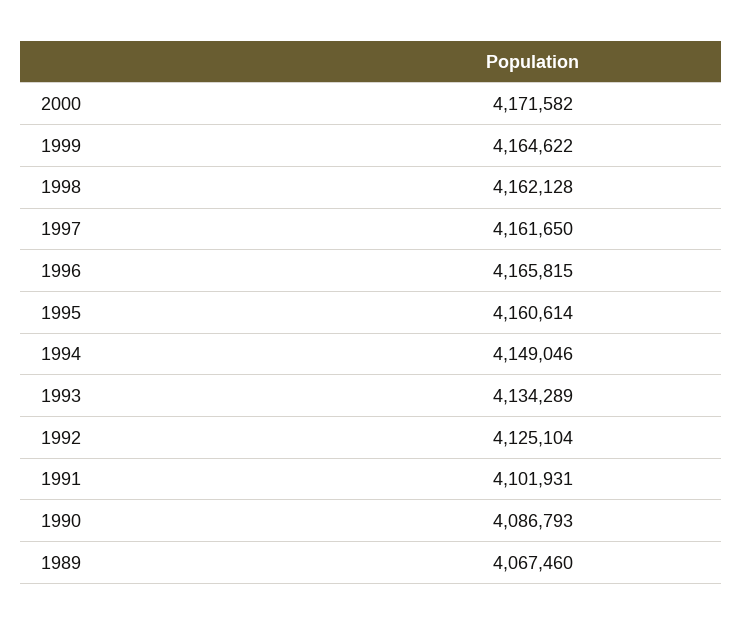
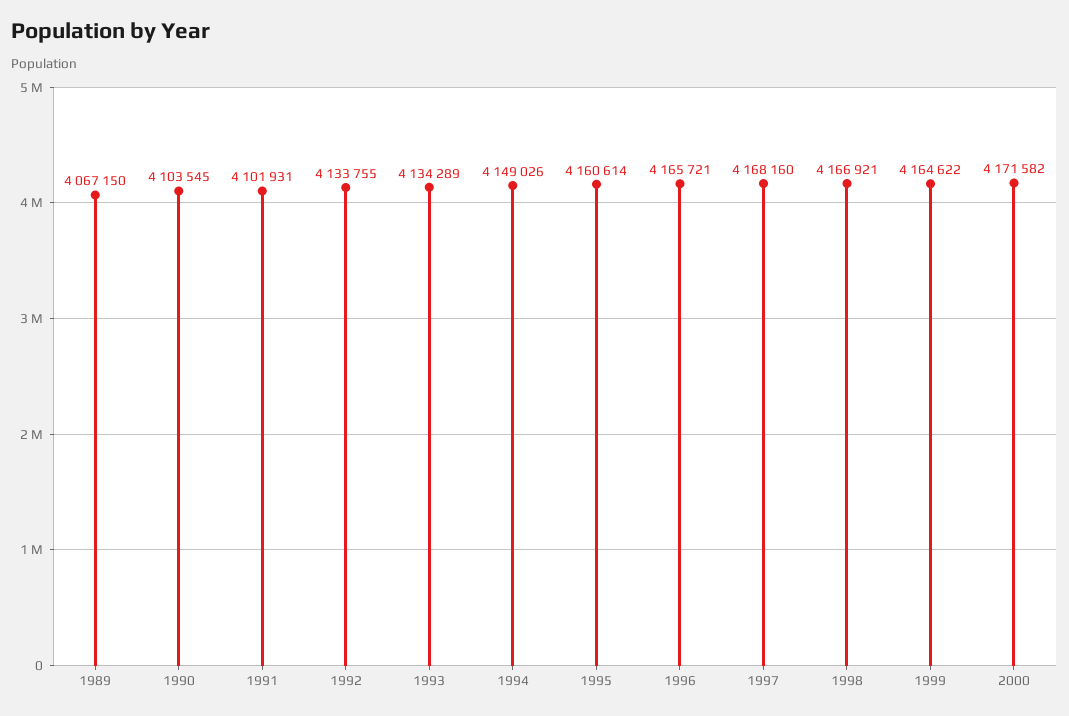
  {
    "2000": 4171582,
    "1999": 4164622,
-   "1998": 4162128,
+   "1998": 4166921,
-   "1997": 4161650,
+   "1997": 4168160,
-   "1996": 4165815,
+   "1996": 4165721,
    "1995": 4160614,
-   "1994": 4149046,
+   "1994": 4149026,
    "1993": 4134289,
-   "1992": 4125104,
+   "1992": 4133755,
    "1991": 4101931,
-   "1990": 4086793,
+   "1990": 4103545,
-   "1989": 4067460
+   "1989": 4067150
  }

